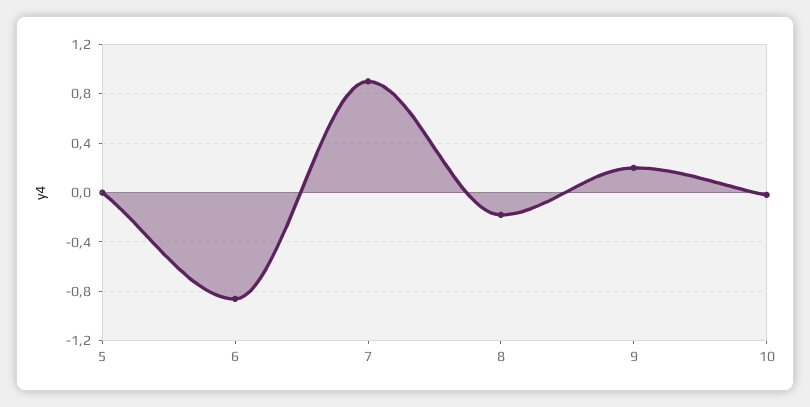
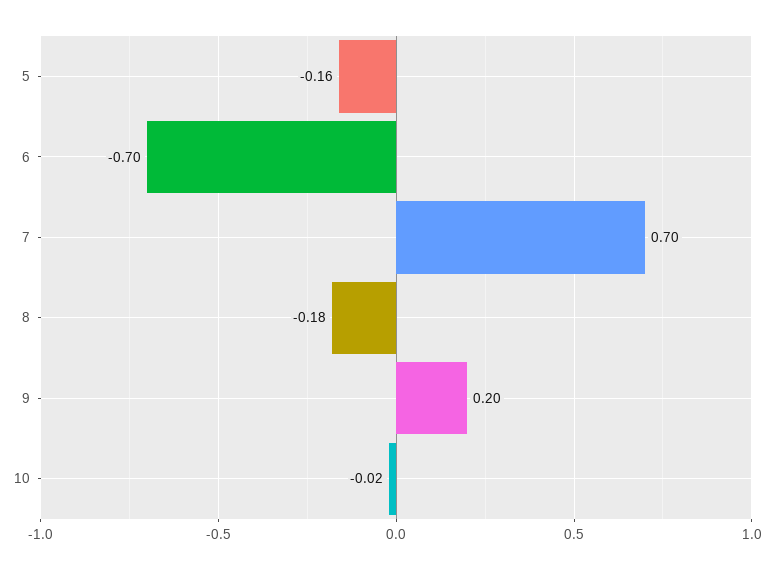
  {
-   "5": 0,
+   "5": -0.16,
-   "6": -0.85,
+   "6": -0.7,
-   "7": 0.9,
+   "7": 0.7,
    "8": -0.18,
    "9": 0.2,
    "10": -0.02
  }

